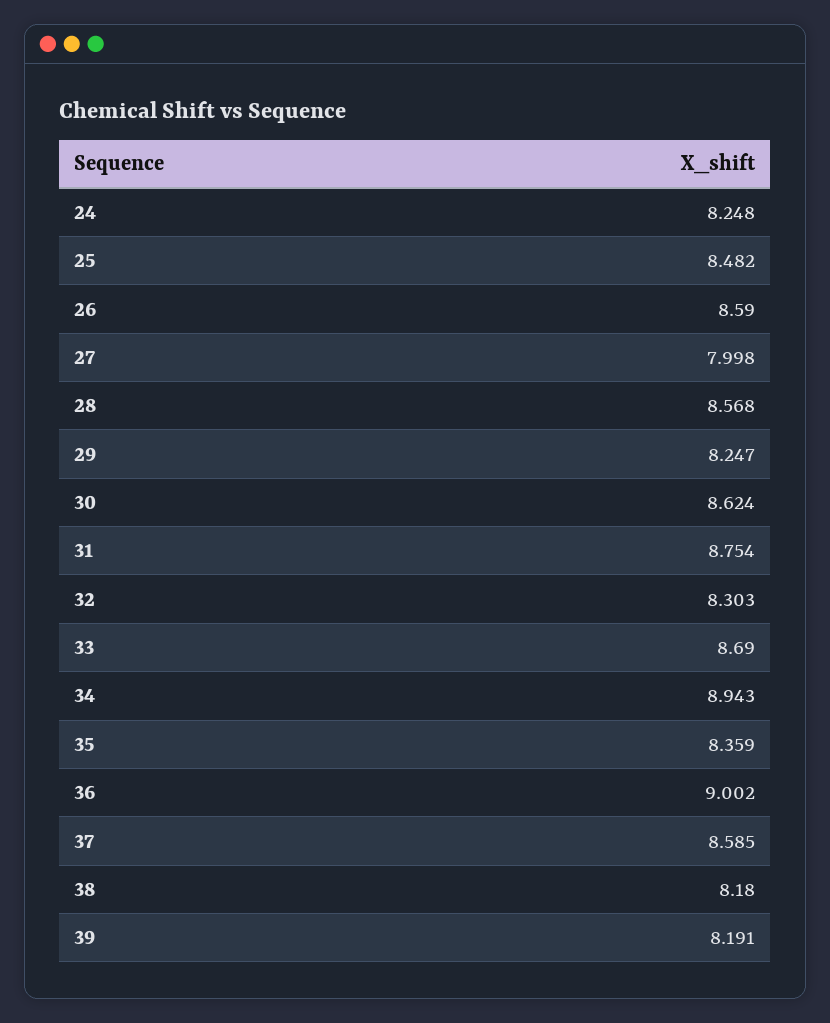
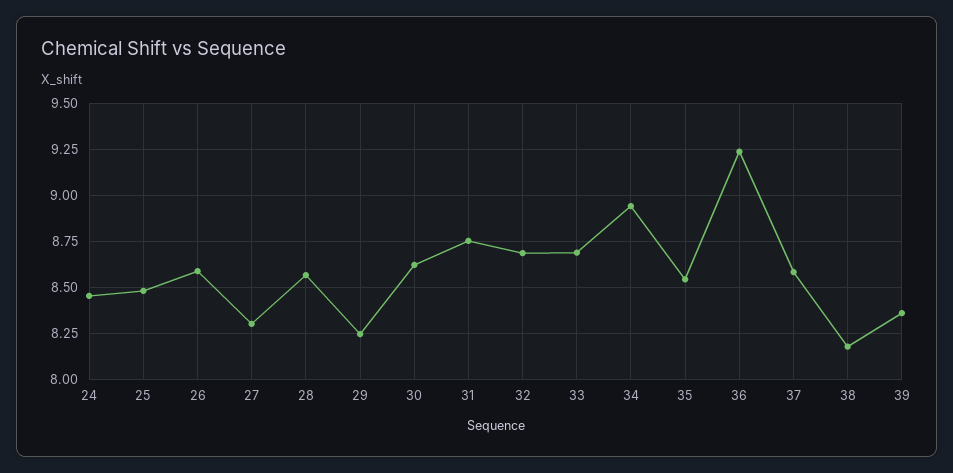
  {
-   "24": 8.248,
+   "24": 8.45,
    "25": 8.482,
    "26": 8.59,
-   "27": 7.998,
+   "27": 8.3,
    "28": 8.568,
    "29": 8.247,
    "30": 8.624,
    "31": 8.754,
-   "32": 8.303,
+   "32": 8.7,
    "33": 8.69,
    "34": 8.943,
-   "35": 8.359,
+   "35": 8.55,
-   "36": 9.002,
+   "36": 9.25,
    "37": 8.585,
    "38": 8.18,
-   "39": 8.191
+   "39": 8.35
  }

